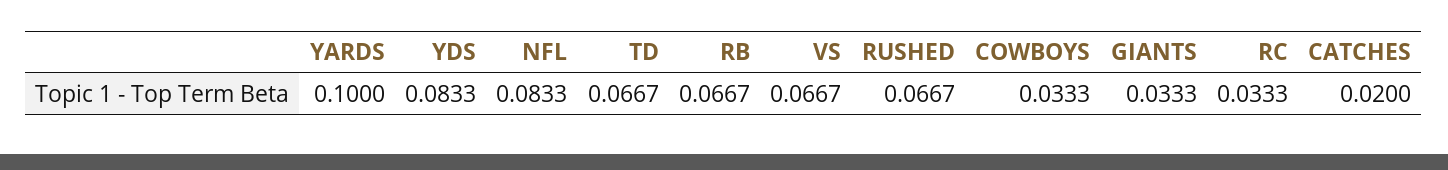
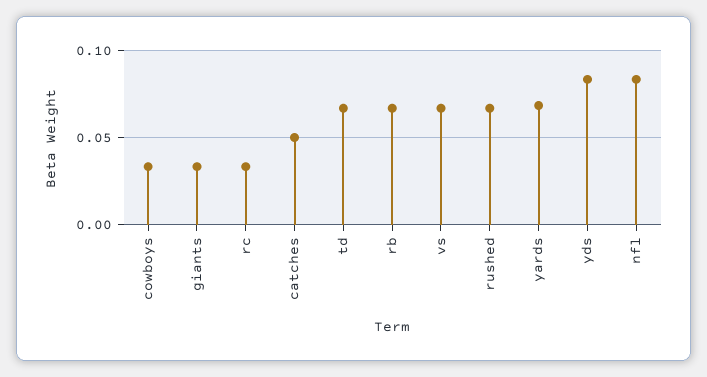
  {
-   "YARDS": 0.1,
+   "YARDS": 0.07,
    "YDS": 0.0833,
    "NFL": 0.0833,
    "TD": 0.0667,
    "RB": 0.0667,
    "VS": 0.0667,
    "RUSHED": 0.0667,
    "COWBOYS": 0.0333,
    "GIANTS": 0.0333,
    "RC": 0.0333,
-   "CATCHES": 0.02
+   "CATCHES": 0.05
  }

